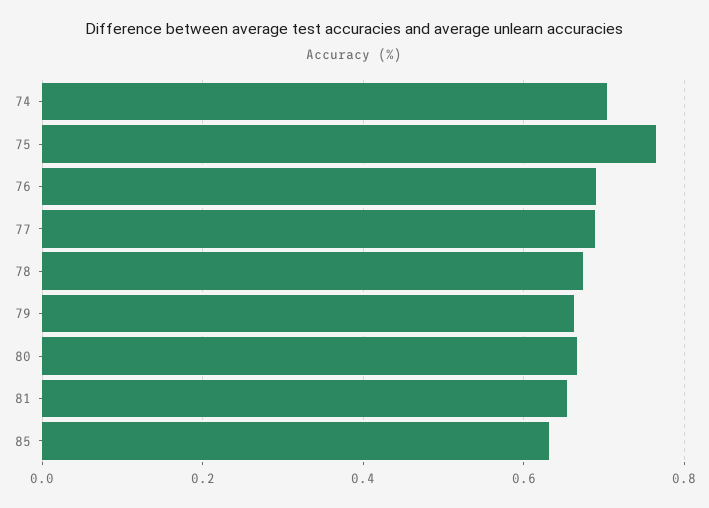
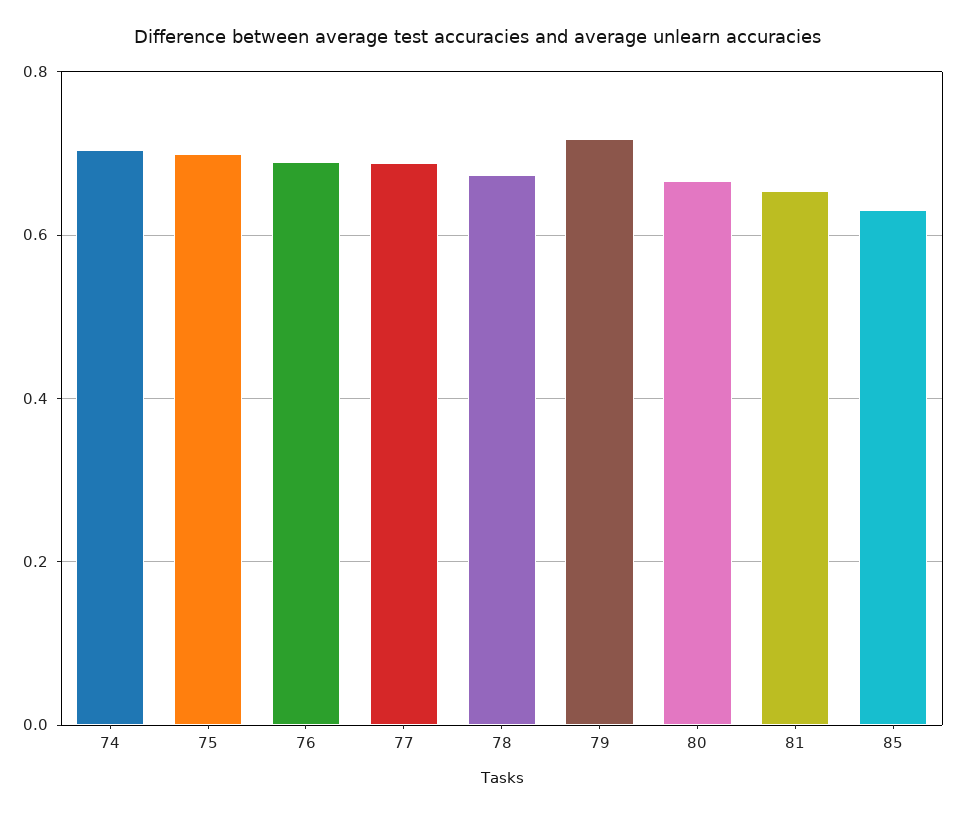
  {
    "74": 0.7,
-   "75": 0.76,
+   "75": 0.7,
    "76": 0.7,
    "77": 0.68,
    "78": 0.68,
-   "79": 0.66,
+   "79": 0.72,
    "80": 0.66,
    "81": 0.66,
    "85": 0.64
  }

